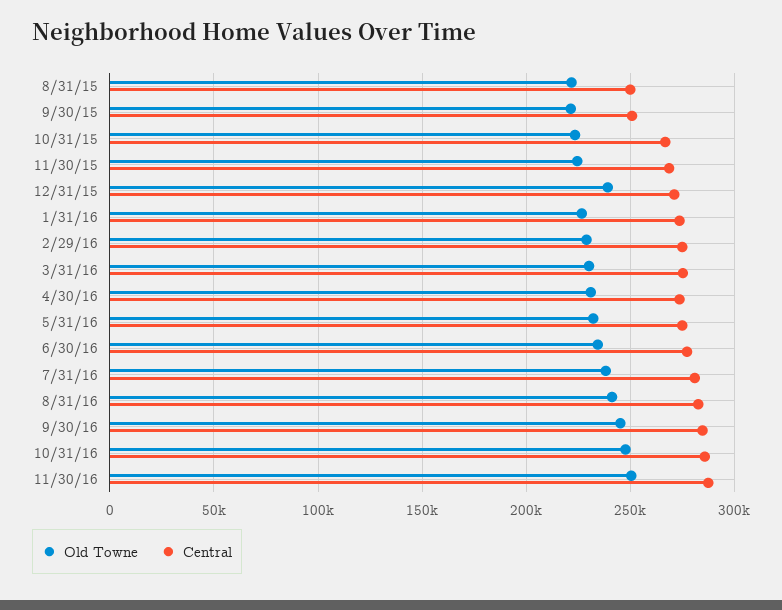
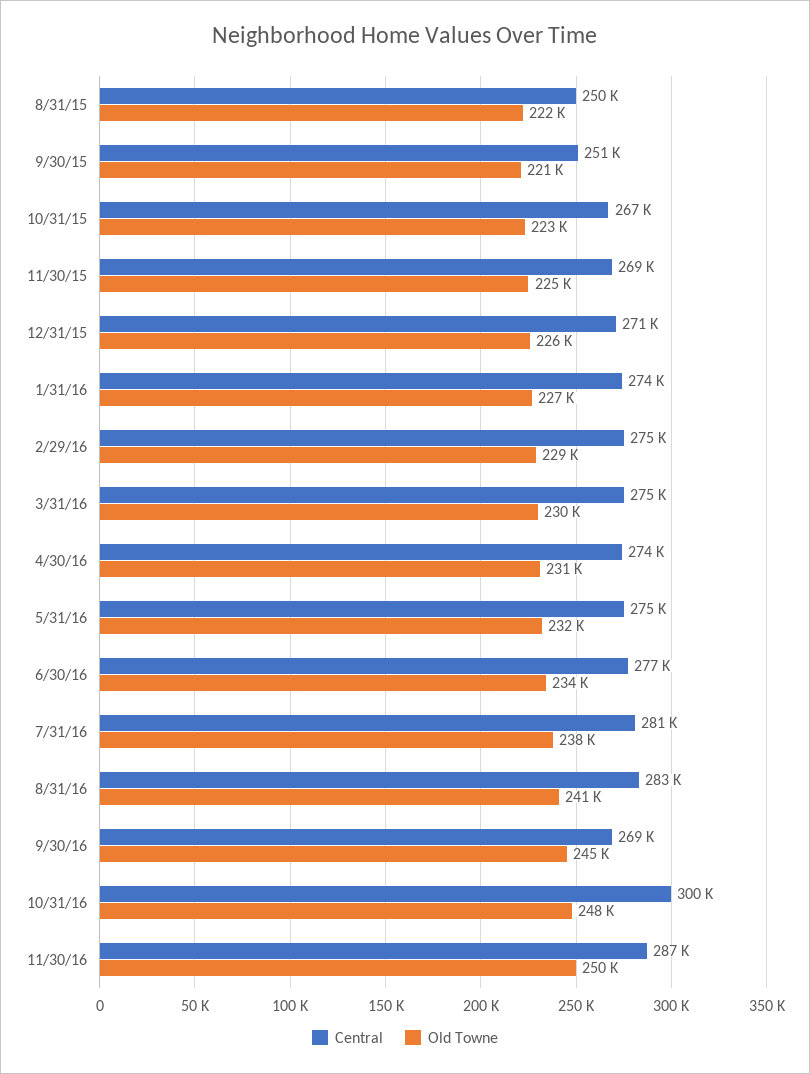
  {
    "Old Towne": {
      "8/31/15": 222000,
      "9/30/15": 221000,
      "10/31/15": 223000,
      "11/30/15": 225000,
-     "12/31/15": 240000,
+     "12/31/15": 226000,
      "1/31/16": 227000,
      "2/29/16": 229000,
      "3/31/16": 230000,
      "4/30/16": 231000,
      "5/31/16": 232000,
      "6/30/16": 234000,
      "7/31/16": 238000,
      "8/31/16": 241000,
      "9/30/16": 245000,
      "10/31/16": 248000,
      "11/30/16": 250000
    },
    "Central": {
      "8/31/15": 250000,
      "9/30/15": 251000,
      "10/31/15": 267000,
      "11/30/15": 269000,
      "12/31/15": 271000,
      "1/31/16": 274000,
      "2/29/16": 275000,
      "3/31/16": 275000,
      "4/30/16": 274000,
      "5/31/16": 275000,
      "6/30/16": 277000,
      "7/31/16": 281000,
      "8/31/16": 283000,
-     "9/30/16": 285000,
+     "9/30/16": 269000,
-     "10/31/16": 285000,
+     "10/31/16": 300000,
      "11/30/16": 287000
    }
  }

